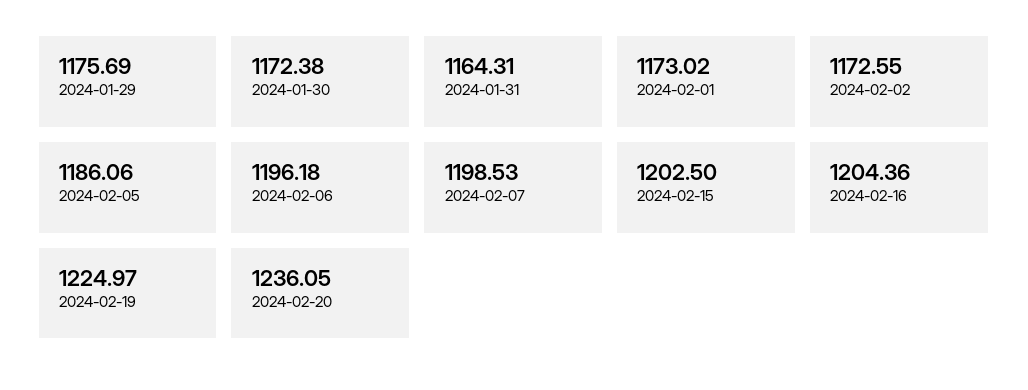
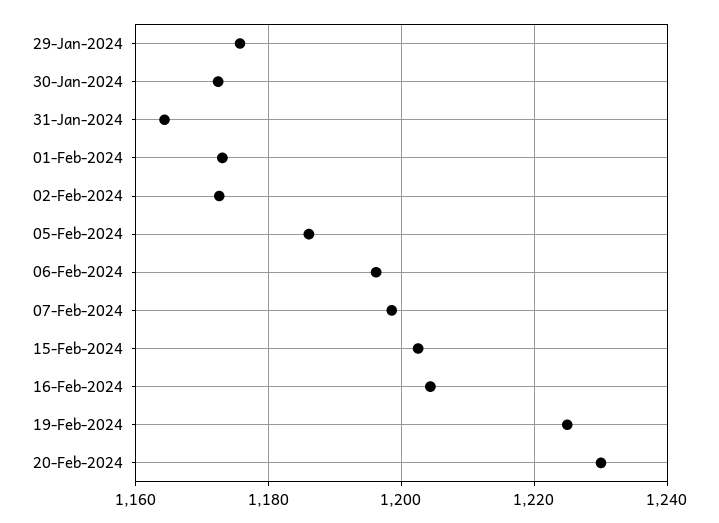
  {
    "2024-01-29": 1175.69,
    "2024-01-30": 1172.38,
    "2024-01-31": 1164.31,
    "2024-02-01": 1173.02,
    "2024-02-02": 1172.55,
    "2024-02-05": 1186.06,
    "2024-02-06": 1196.18,
    "2024-02-07": 1198.53,
    "2024-02-15": 1202.5,
    "2024-02-16": 1204.36,
    "2024-02-19": 1224.97,
-   "2024-02-20": 1236.05
+   "2024-02-20": 1230
  }

